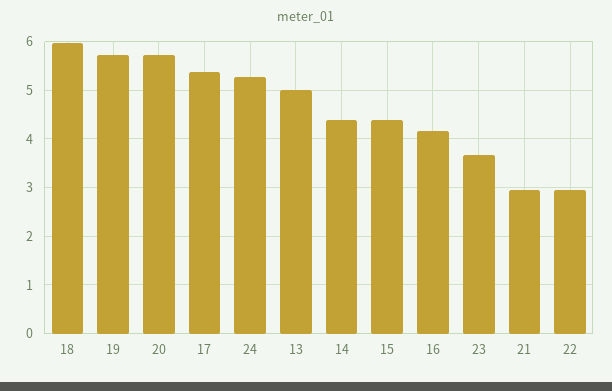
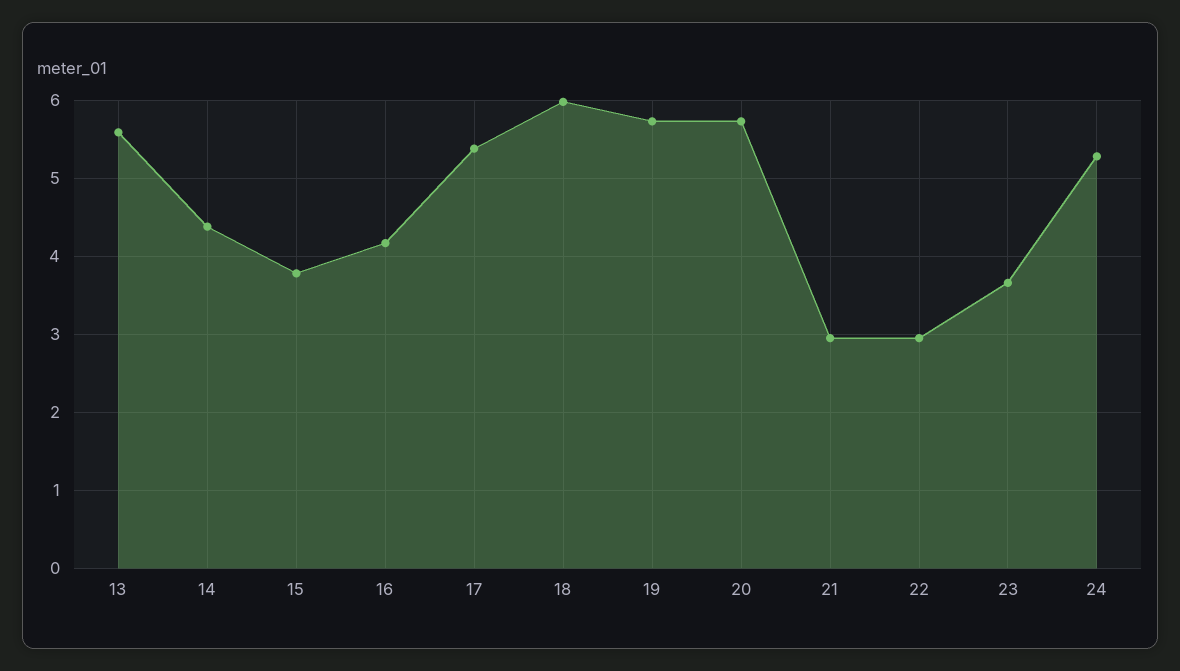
  {
    "18": 6,
    "19": 5.7,
    "20": 5.7,
    "17": 5.4,
    "24": 5.3,
-   "13": 5,
+   "13": 5.6,
    "14": 4.4,
-   "15": 4.4,
+   "15": 3.8,
    "16": 4.2,
    "23": 3.7,
    "21": 3,
    "22": 3
  }

